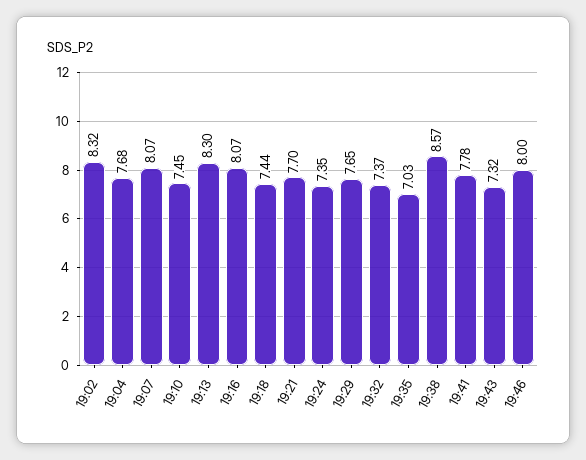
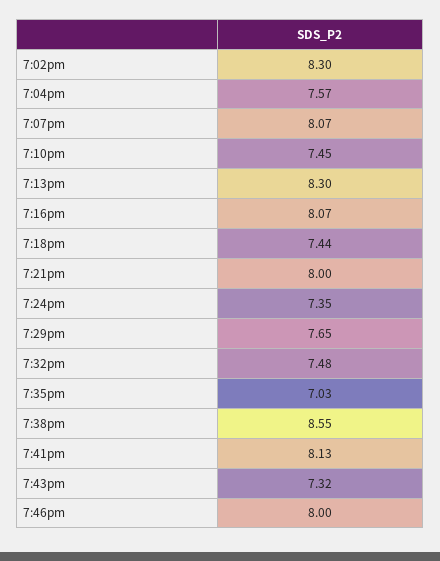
  {
-   "19:02": 8.32,
+   "19:02": 8.3,
-   "19:04": 7.68,
+   "19:04": 7.57,
    "19:07": 8.07,
    "19:10": 7.45,
    "19:13": 8.3,
    "19:16": 8.07,
    "19:18": 7.44,
-   "19:21": 7.7,
+   "19:21": 8,
    "19:24": 7.35,
    "19:29": 7.65,
-   "19:32": 7.37,
+   "19:32": 7.48,
    "19:35": 7.03,
-   "19:38": 8.57,
+   "19:38": 8.55,
-   "19:41": 7.78,
+   "19:41": 8.13,
    "19:43": 7.32,
    "19:46": 8
  }

